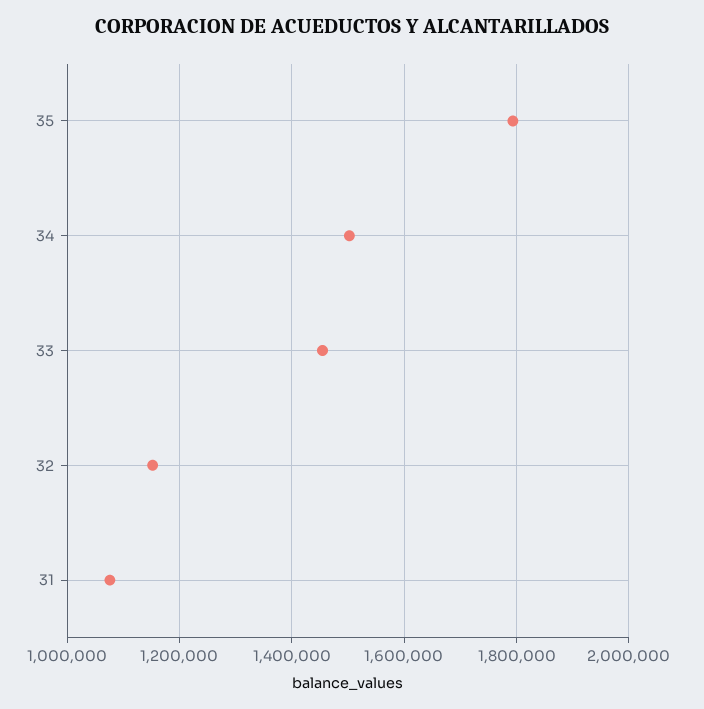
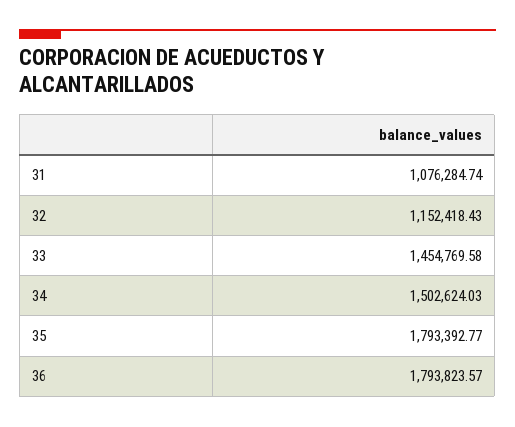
  {
    "35": 1793392.77,
    "34": 1502624.03,
    "33": 1454769.58,
    "32": 1152418.43,
-   "31": 1076284.74
+   "31": 1076284.74,
+   "36": 1793823.57
  }

